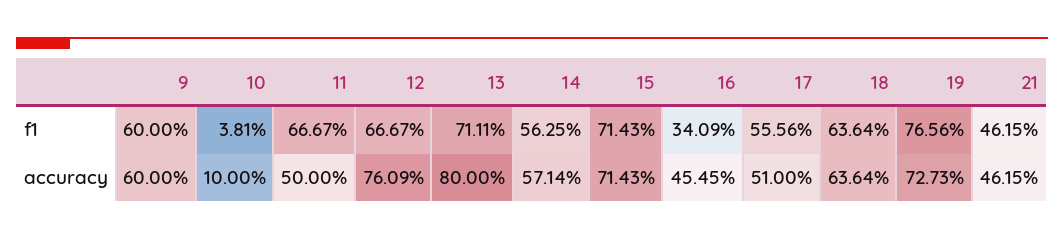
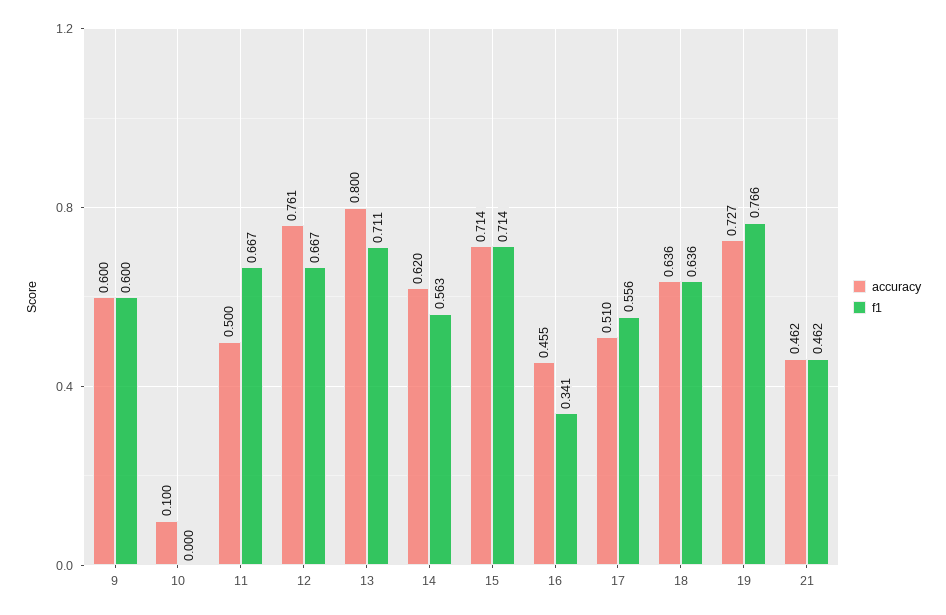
  {
    "f1": {
      "9": 0.6,
-     "10": 0.0381,
+     "10": 0,
      "11": 0.6667,
      "12": 0.6667,
      "13": 0.7111,
      "14": 0.5625,
      "15": 0.7143,
      "16": 0.3409,
      "17": 0.5556,
      "18": 0.6364,
      "19": 0.7656,
      "21": 0.4615
    },
    "accuracy": {
      "9": 0.6,
      "10": 0.1,
      "11": 0.5,
      "12": 0.7609,
      "13": 0.8,
-     "14": 0.5714,
+     "14": 0.62,
      "15": 0.7143,
      "16": 0.4545,
      "17": 0.51,
      "18": 0.6364,
      "19": 0.7273,
      "21": 0.4615
    }
  }

